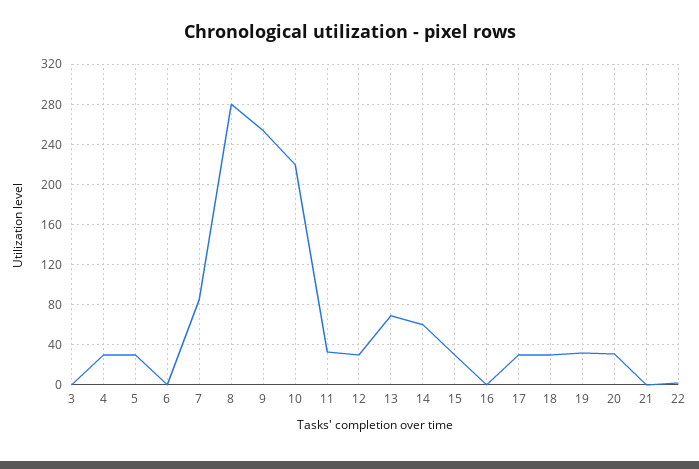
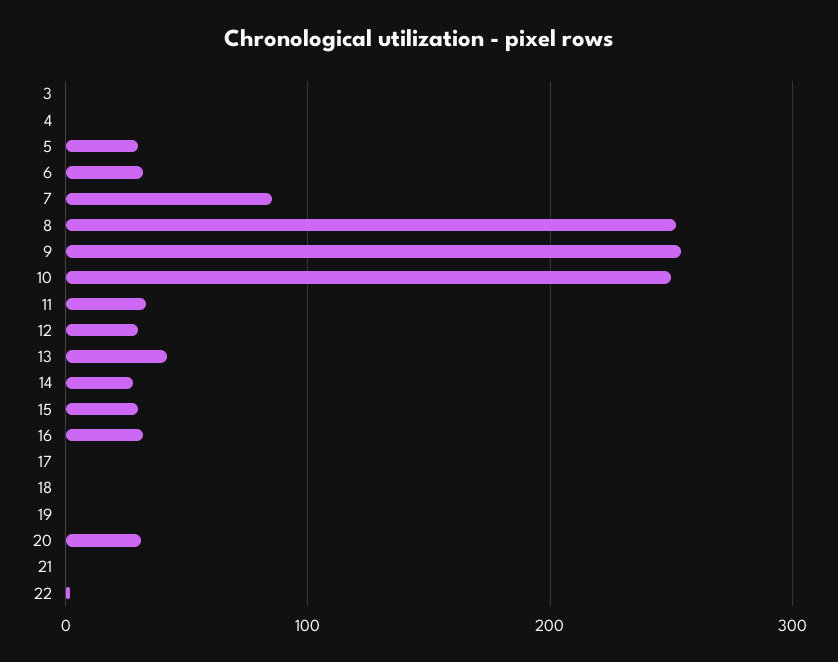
  {
    "3": 0,
-   "4": 30,
+   "4": 0,
    "5": 30,
-   "6": 0,
+   "6": 30,
    "7": 90,
-   "8": 280,
+   "8": 250,
    "9": 250,
-   "10": 220,
+   "10": 250,
    "11": 30,
    "12": 30,
-   "13": 70,
+   "13": 40,
-   "14": 60,
+   "14": 30,
    "15": 30,
-   "16": 0,
+   "16": 30,
-   "17": 30,
+   "17": 0,
-   "18": 30,
+   "18": 0,
-   "19": 30,
+   "19": 0,
    "20": 30,
    "21": 0,
    "22": 0
  }

